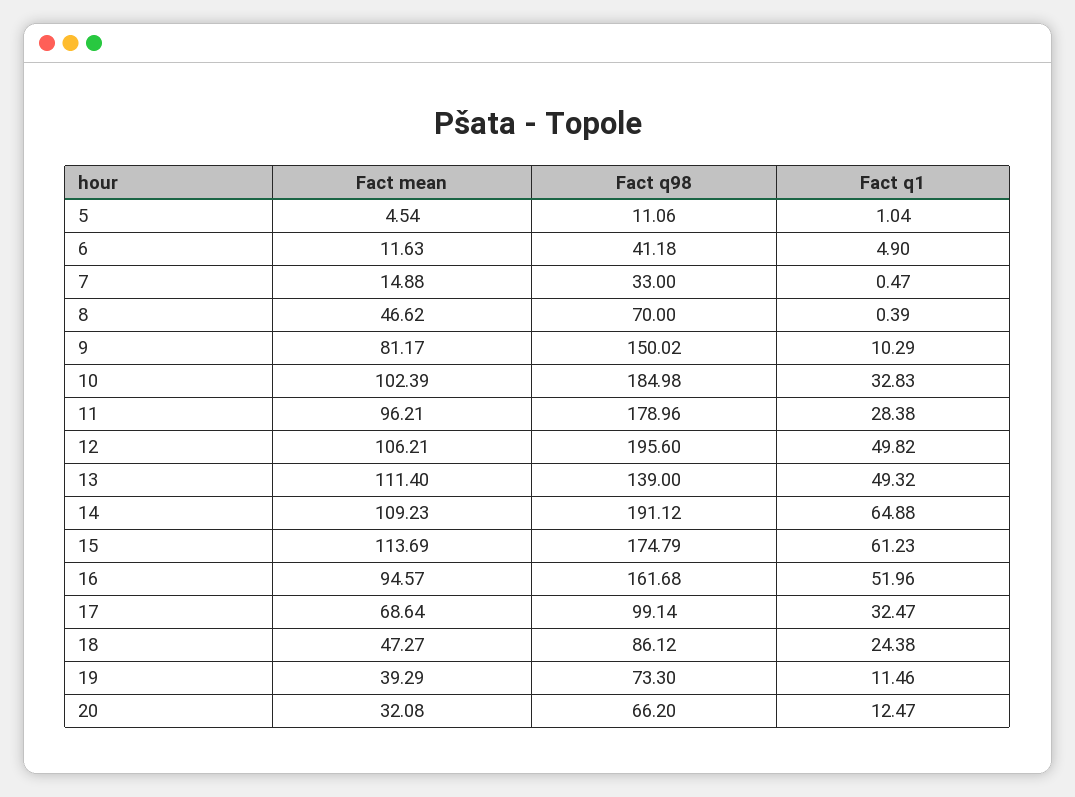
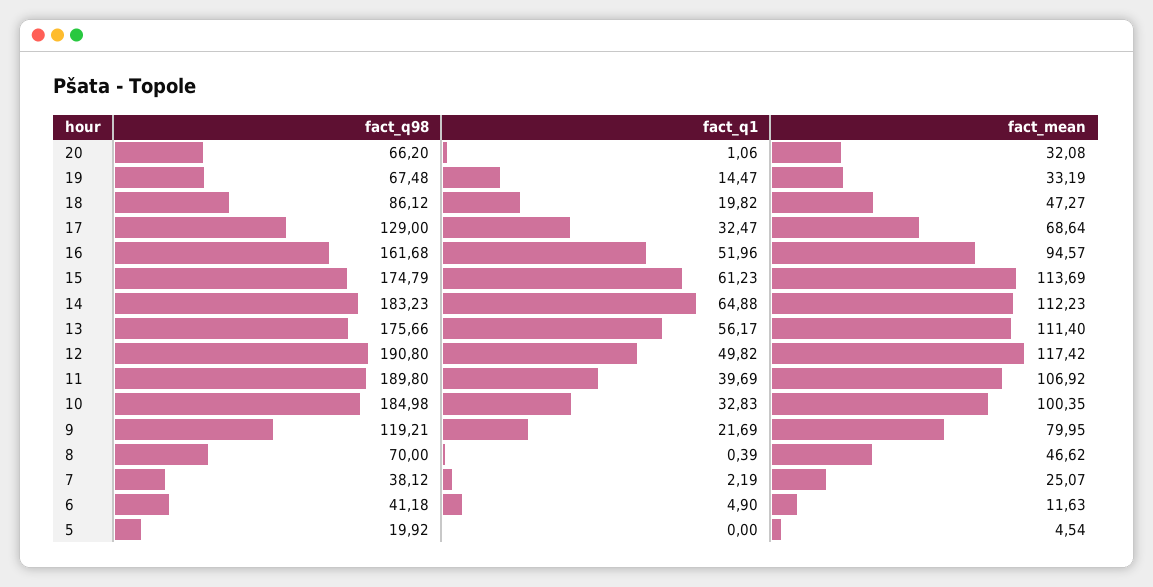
  {
    "Fact mean": {
      "5": 4.54,
      "6": 11.63,
-     "7": 14.88,
+     "7": 25.07,
      "8": 46.62,
-     "9": 81.17,
+     "9": 79.95,
-     "10": 102.39,
+     "10": 100.35,
-     "11": 96.21,
+     "11": 106.92,
-     "12": 106.21,
+     "12": 117.42,
      "13": 111.4,
-     "14": 109.23,
+     "14": 112.23,
      "15": 113.69,
      "16": 94.57,
      "17": 68.64,
      "18": 47.27,
-     "19": 39.29,
+     "19": 33.19,
      "20": 32.08
    },
    "Fact q98": {
-     "5": 11.06,
+     "5": 19.92,
      "6": 41.18,
-     "7": 33,
+     "7": 38.12,
      "8": 70,
-     "9": 150.02,
+     "9": 119.21,
      "10": 184.98,
-     "11": 178.96,
+     "11": 189.8,
-     "12": 195.6,
+     "12": 190.8,
-     "13": 139,
+     "13": 175.66,
-     "14": 191.12,
+     "14": 183.23,
      "15": 174.79,
      "16": 161.68,
-     "17": 99.14,
+     "17": 129,
      "18": 86.12,
-     "19": 73.3,
+     "19": 67.48,
      "20": 66.2
    },
    "Fact q1": {
-     "5": 1.04,
+     "5": 0,
      "6": 4.9,
-     "7": 0.47,
+     "7": 2.19,
      "8": 0.39,
-     "9": 10.29,
+     "9": 21.69,
      "10": 32.83,
-     "11": 28.38,
+     "11": 39.69,
      "12": 49.82,
-     "13": 49.32,
+     "13": 56.17,
      "14": 64.88,
      "15": 61.23,
      "16": 51.96,
      "17": 32.47,
-     "18": 24.38,
+     "18": 19.82,
-     "19": 11.46,
+     "19": 14.47,
-     "20": 12.47
+     "20": 1.06
    }
  }

